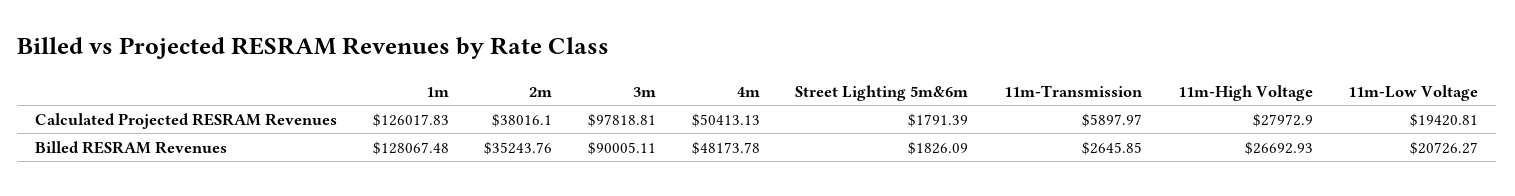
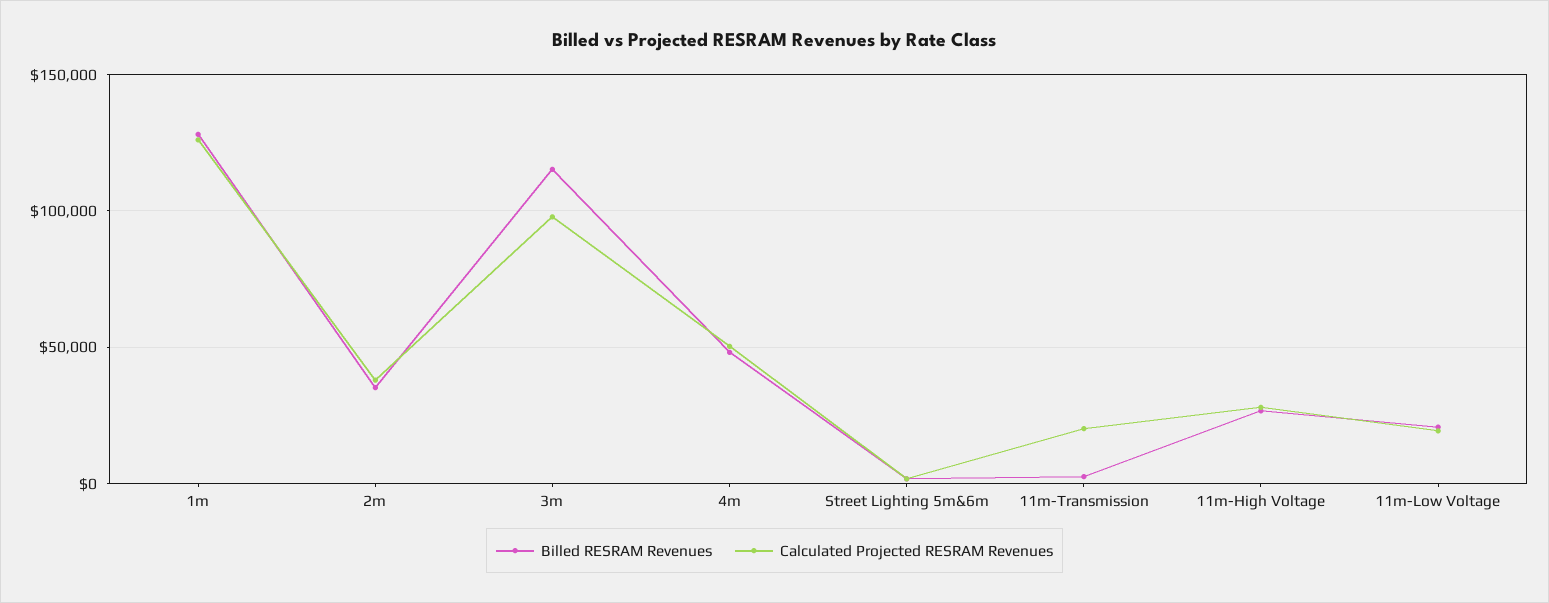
  {
    "Calculated Projected RESRAM Revenues": {
      "1m": 126017.83,
      "2m": 38016.1,
      "3m": 97818.81,
      "4m": 50413.13,
      "Street Lighting 5m&6m": 1791.39,
-     "11m-Transmission": 5897.97,
+     "11m-Transmission": 20000,
      "11m-High Voltage": 27972.9,
      "11m-Low Voltage": 19420.81
    },
    "Billed RESRAM Revenues": {
      "1m": 128067.48,
      "2m": 35243.76,
-     "3m": 90005.11,
+     "3m": 115000,
      "4m": 48173.78,
      "Street Lighting 5m&6m": 1826.09,
      "11m-Transmission": 2645.85,
      "11m-High Voltage": 26692.93,
      "11m-Low Voltage": 20726.27
    }
  }

